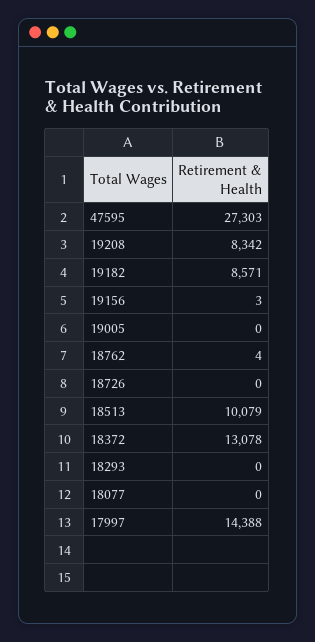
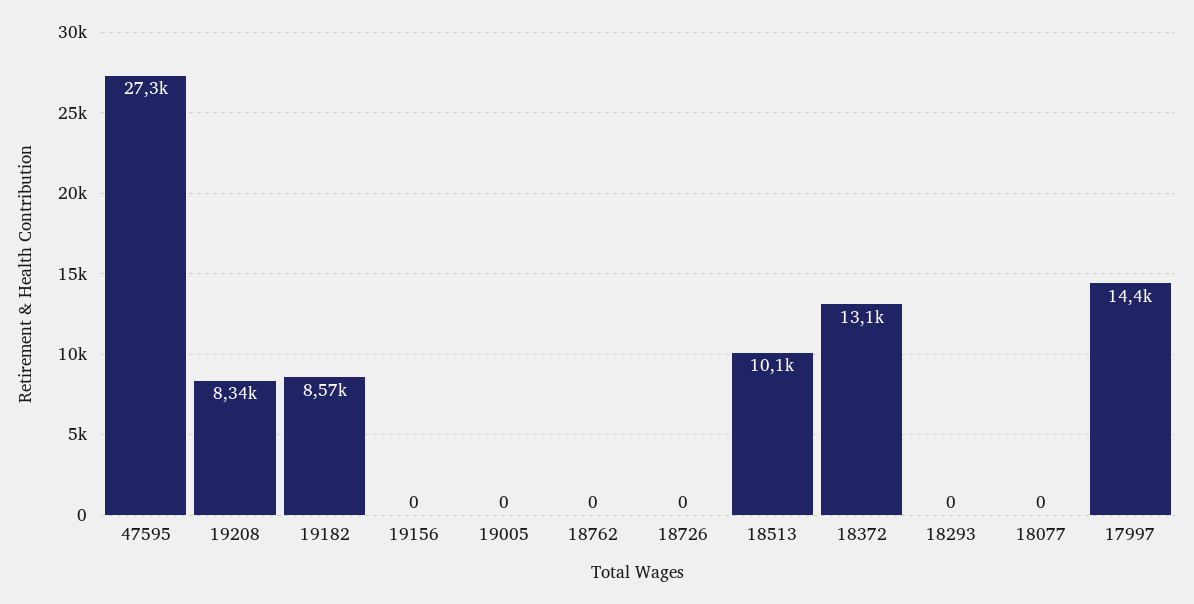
  {
    "47595": 27303,
    "19208": 8342,
    "19182": 8571,
-   "19156": 3,
+   "19156": 0,
    "19005": 0,
-   "18762": 4,
+   "18762": 0,
    "18726": 0,
    "18513": 10079,
    "18372": 13078,
    "18293": 0,
    "18077": 0,
    "17997": 14388
  }

